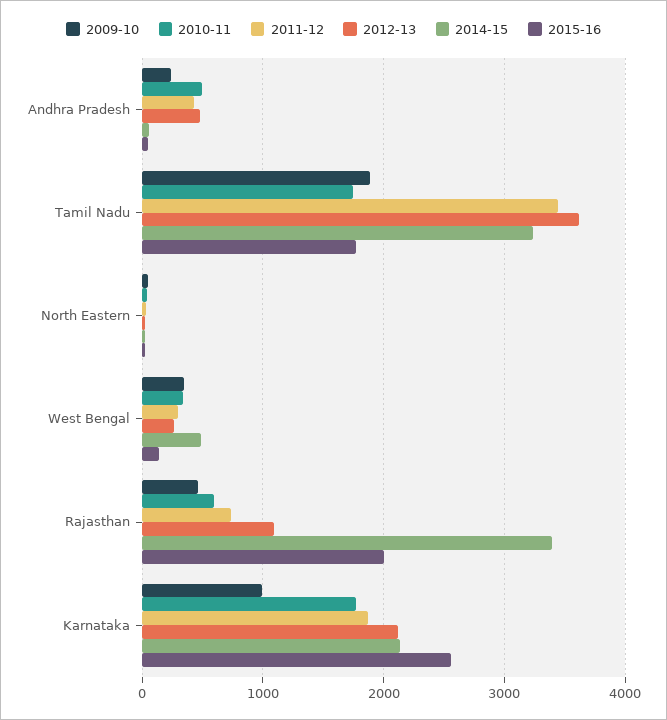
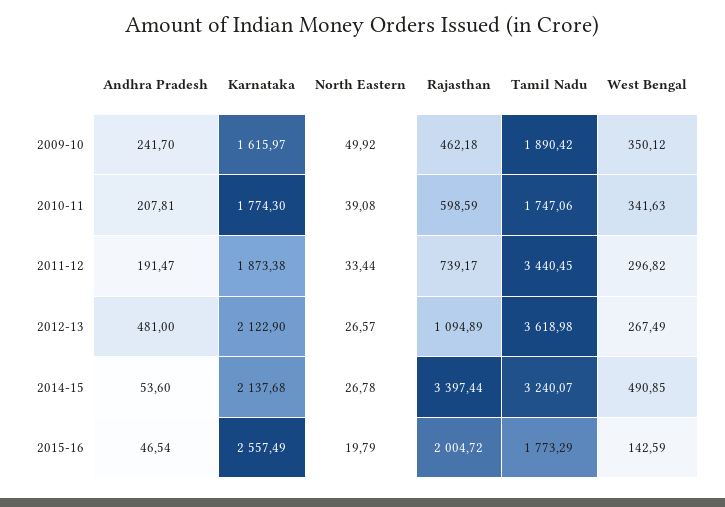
  {
    "2009-10": {
      "Andhra Pradesh": 241.7,
      "Tamil Nadu": 1890.42,
      "North Eastern": 49.92,
      "West Bengal": 350.12,
      "Rajasthan": 462.18,
-     "Karnataka": 1000
+     "Karnataka": 1615.97
    },
    "2010-11": {
-     "Andhra Pradesh": 500,
+     "Andhra Pradesh": 207.81,
      "Tamil Nadu": 1747.06,
      "North Eastern": 39.08,
      "West Bengal": 341.63,
      "Rajasthan": 598.59,
      "Karnataka": 1774.3
    },
    "2011-12": {
-     "Andhra Pradesh": 400,
+     "Andhra Pradesh": 191.47,
      "Tamil Nadu": 3440.45,
      "North Eastern": 33.44,
      "West Bengal": 296.82,
      "Rajasthan": 739.17,
      "Karnataka": 1873.38
    },
    "2012-13": {
      "Andhra Pradesh": 481,
      "Tamil Nadu": 3618.98,
      "North Eastern": 26.57,
      "West Bengal": 267.49,
      "Rajasthan": 1094.89,
      "Karnataka": 2122.9
    },
    "2014-15": {
      "Andhra Pradesh": 53.6,
      "Tamil Nadu": 3240.07,
      "North Eastern": 26.78,
      "West Bengal": 490.85,
      "Rajasthan": 3397.44,
      "Karnataka": 2137.68
    },
    "2015-16": {
      "Andhra Pradesh": 46.54,
      "Tamil Nadu": 1773.29,
      "North Eastern": 19.79,
      "West Bengal": 142.59,
      "Rajasthan": 2004.72,
      "Karnataka": 2557.49
    }
  }

